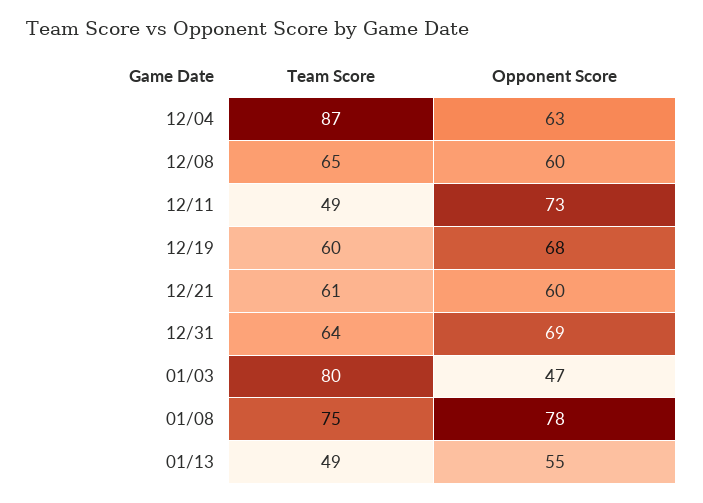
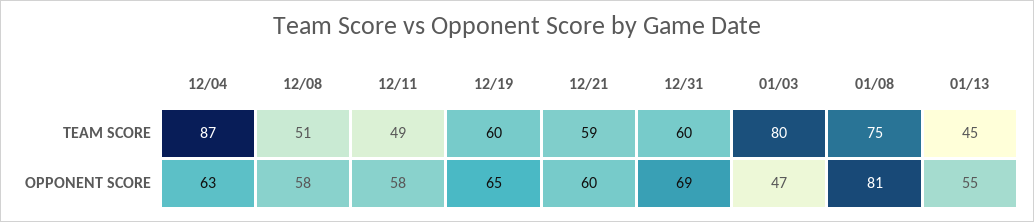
  {
    "Team Score": {
      "12/04": 87,
-     "12/08": 65,
+     "12/08": 51,
      "12/11": 49,
      "12/19": 60,
-     "12/21": 61,
+     "12/21": 59,
-     "12/31": 64,
+     "12/31": 60,
      "01/03": 80,
      "01/08": 75,
-     "01/13": 49
+     "01/13": 45
    },
    "Opponent Score": {
      "12/04": 63,
-     "12/08": 60,
+     "12/08": 58,
-     "12/11": 73,
+     "12/11": 58,
-     "12/19": 68,
+     "12/19": 65,
      "12/21": 60,
      "12/31": 69,
      "01/03": 47,
-     "01/08": 78,
+     "01/08": 81,
      "01/13": 55
    }
  }

